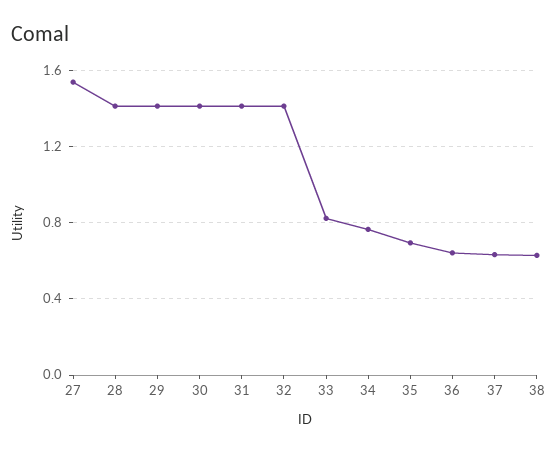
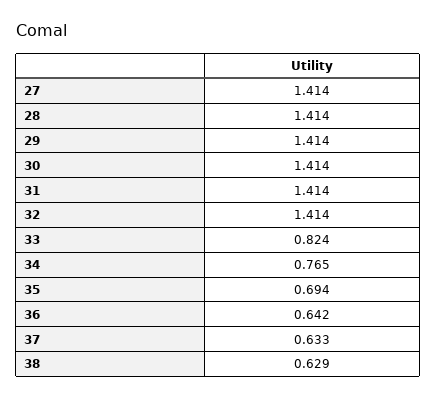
  {
-   "27": 1.55,
+   "27": 1.414,
    "28": 1.414,
    "29": 1.414,
    "30": 1.414,
    "31": 1.414,
    "32": 1.414,
    "33": 0.824,
    "34": 0.765,
    "35": 0.694,
    "36": 0.642,
    "37": 0.633,
    "38": 0.629
  }

